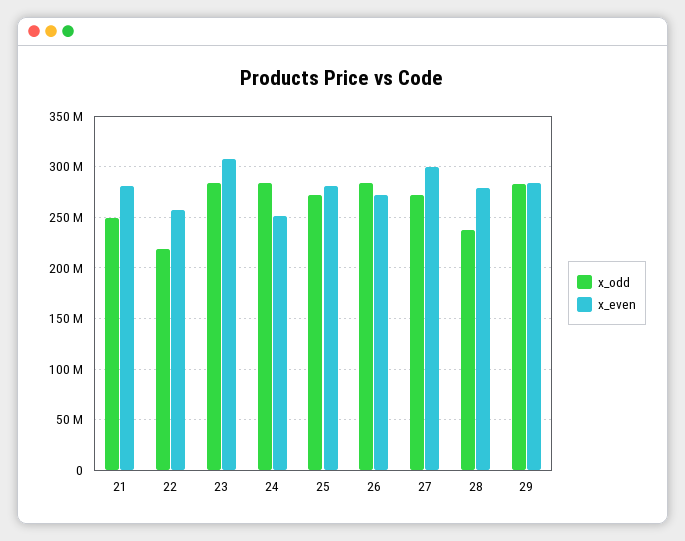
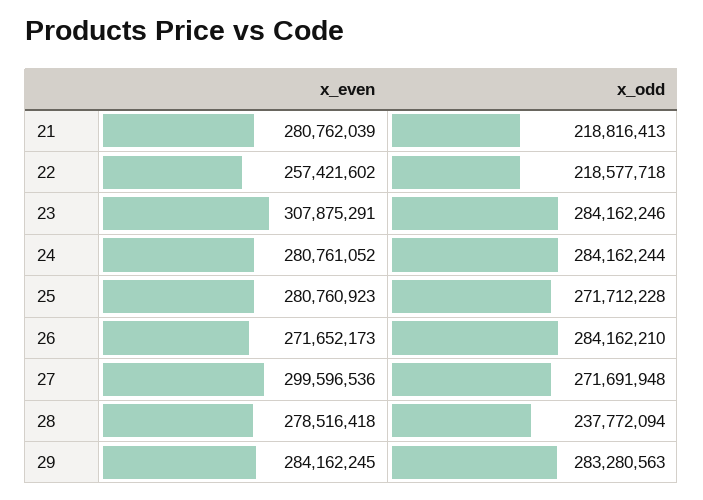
  {
    "x_odd": {
-     "21": 250000000,
+     "21": 218816413,
      "22": 218577718,
      "23": 284162246,
      "24": 284162244,
      "25": 271712228,
      "26": 284162210,
      "27": 271691948,
      "28": 237772094,
      "29": 283280563
    },
    "x_even": {
      "21": 280762039,
      "22": 257421602,
      "23": 307875291,
-     "24": 250000000,
+     "24": 280761052,
      "25": 280760923,
      "26": 271652173,
      "27": 299596536,
      "28": 278516418,
      "29": 284162245
    }
  }

